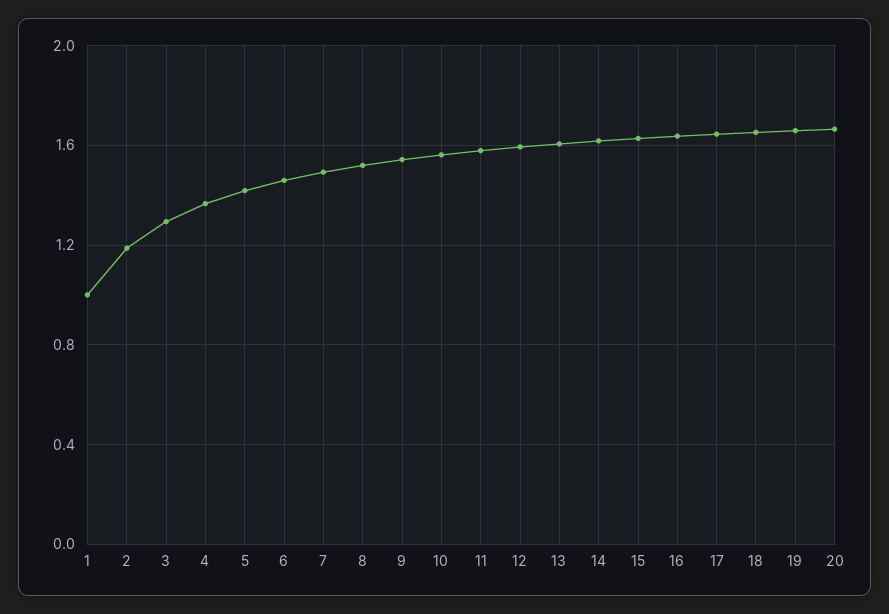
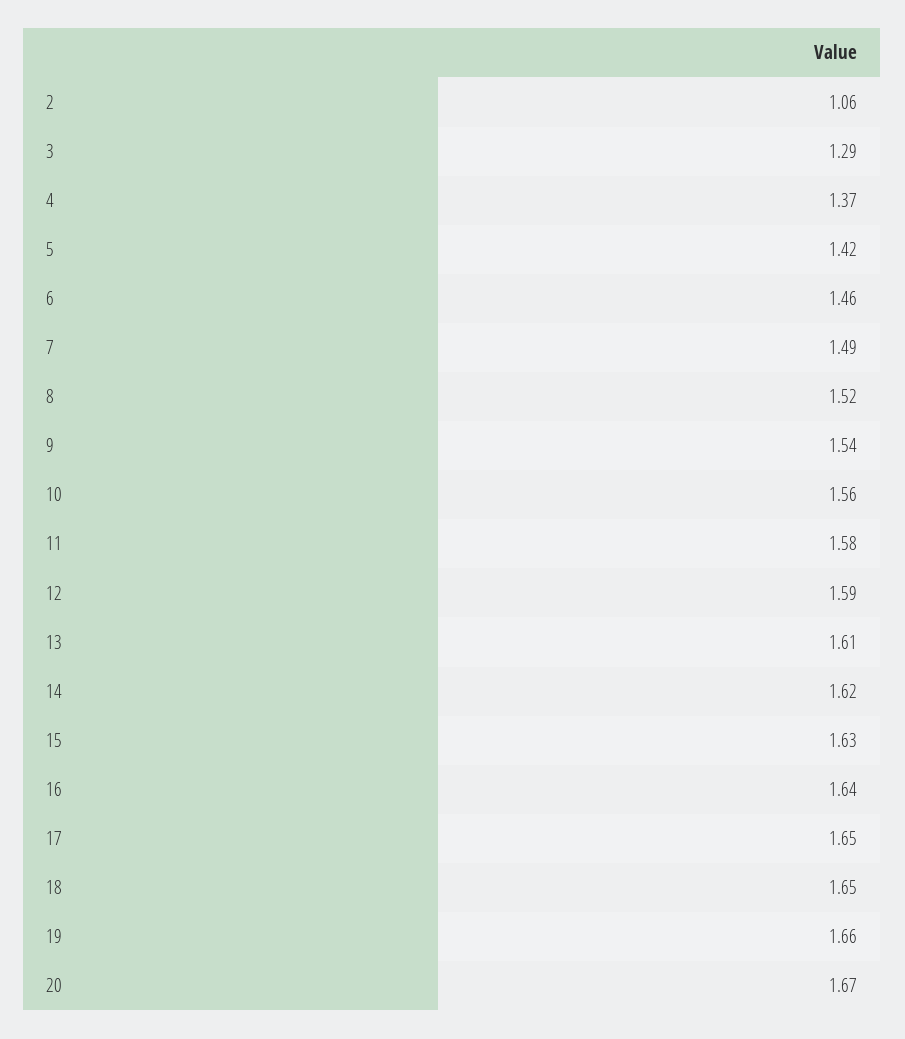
  {
-   "1": 1,
-   "2": 1.2,
+   "2": 1.06,
    "3": 1.29,
    "4": 1.37,
    "5": 1.42,
    "6": 1.46,
    "7": 1.49,
    "8": 1.52,
    "9": 1.54,
    "10": 1.56,
    "11": 1.58,
    "12": 1.59,
    "13": 1.61,
    "14": 1.62,
    "15": 1.63,
    "16": 1.64,
    "17": 1.65,
    "18": 1.65,
    "19": 1.66,
    "20": 1.67
  }

